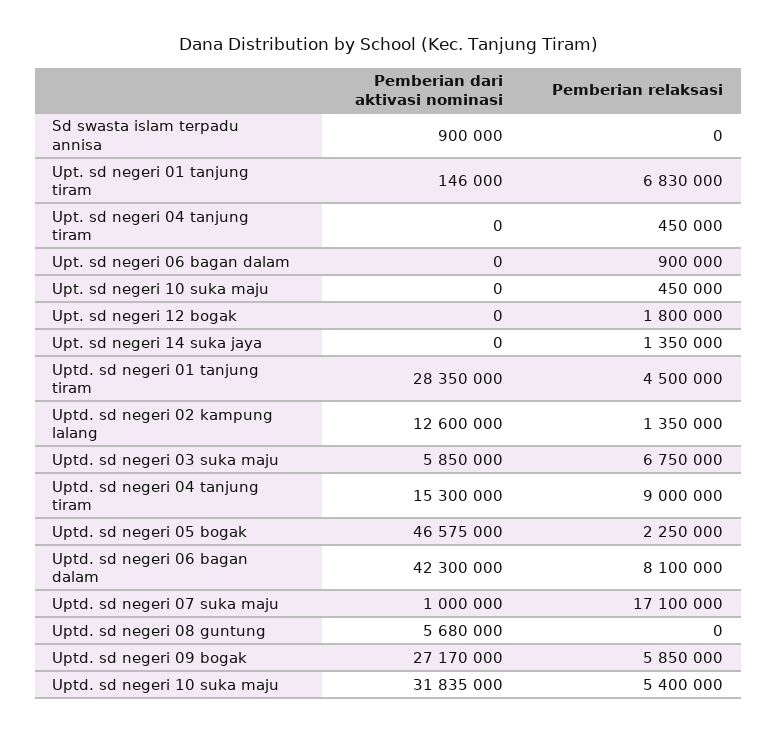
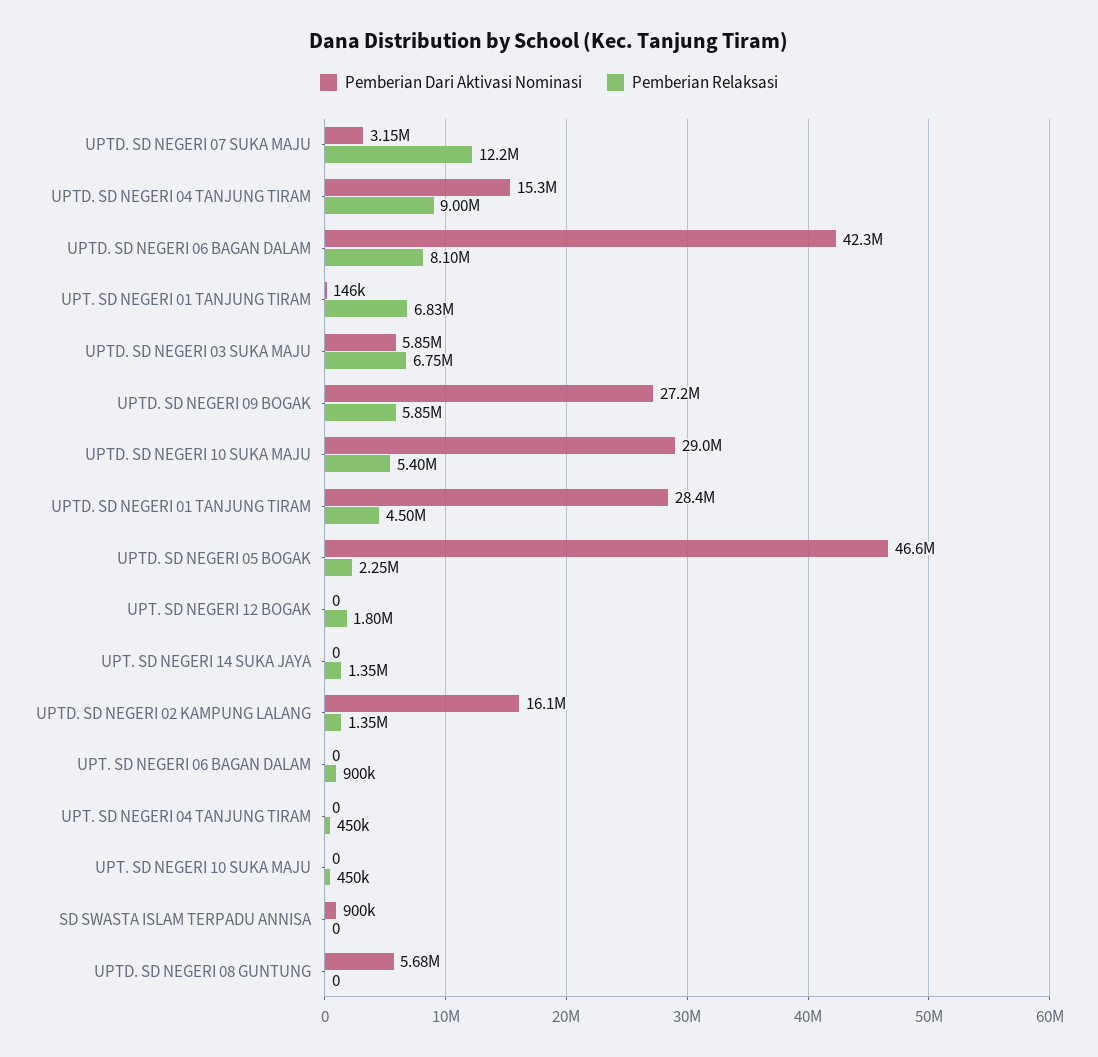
  {
    "Pemberian dari aktivasi nominasi": {
      "Sd swasta islam terpadu annisa": 900000,
      "Upt. sd negeri 01 tanjung tiram": 146000,
      "Upt. sd negeri 04 tanjung tiram": 0,
      "Upt. sd negeri 06 bagan dalam": 0,
      "Upt. sd negeri 10 suka maju": 0,
      "Upt. sd negeri 12 bogak": 0,
      "Upt. sd negeri 14 suka jaya": 0,
      "Uptd. sd negeri 01 tanjung tiram": 28350000,
-     "Uptd. sd negeri 02 kampung lalang": 12600000,
+     "Uptd. sd negeri 02 kampung lalang": 16100000,
      "Uptd. sd negeri 03 suka maju": 5850000,
      "Uptd. sd negeri 04 tanjung tiram": 15300000,
      "Uptd. sd negeri 05 bogak": 46575000,
      "Uptd. sd negeri 06 bagan dalam": 42300000,
-     "Uptd. sd negeri 07 suka maju": 1000000,
+     "Uptd. sd negeri 07 suka maju": 3150000,
      "Uptd. sd negeri 08 guntung": 5680000,
      "Uptd. sd negeri 09 bogak": 27170000,
-     "Uptd. sd negeri 10 suka maju": 31835000
+     "Uptd. sd negeri 10 suka maju": 29000000
    },
    "Pemberian relaksasi": {
      "Sd swasta islam terpadu annisa": 0,
      "Upt. sd negeri 01 tanjung tiram": 6830000,
      "Upt. sd negeri 04 tanjung tiram": 450000,
      "Upt. sd negeri 06 bagan dalam": 900000,
      "Upt. sd negeri 10 suka maju": 450000,
      "Upt. sd negeri 12 bogak": 1800000,
      "Upt. sd negeri 14 suka jaya": 1350000,
      "Uptd. sd negeri 01 tanjung tiram": 4500000,
      "Uptd. sd negeri 02 kampung lalang": 1350000,
      "Uptd. sd negeri 03 suka maju": 6750000,
      "Uptd. sd negeri 04 tanjung tiram": 9000000,
      "Uptd. sd negeri 05 bogak": 2250000,
      "Uptd. sd negeri 06 bagan dalam": 8100000,
-     "Uptd. sd negeri 07 suka maju": 17100000,
+     "Uptd. sd negeri 07 suka maju": 12200000,
      "Uptd. sd negeri 08 guntung": 0,
      "Uptd. sd negeri 09 bogak": 5850000,
      "Uptd. sd negeri 10 suka maju": 5400000
    }
  }

